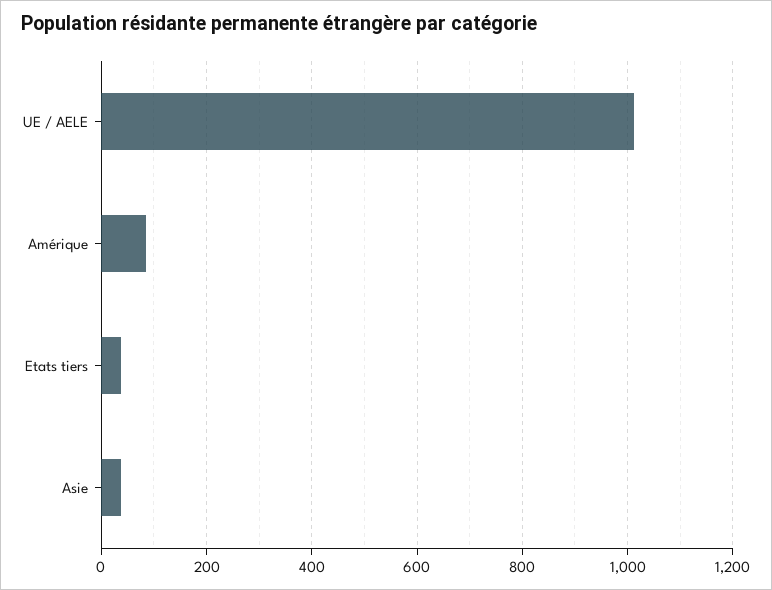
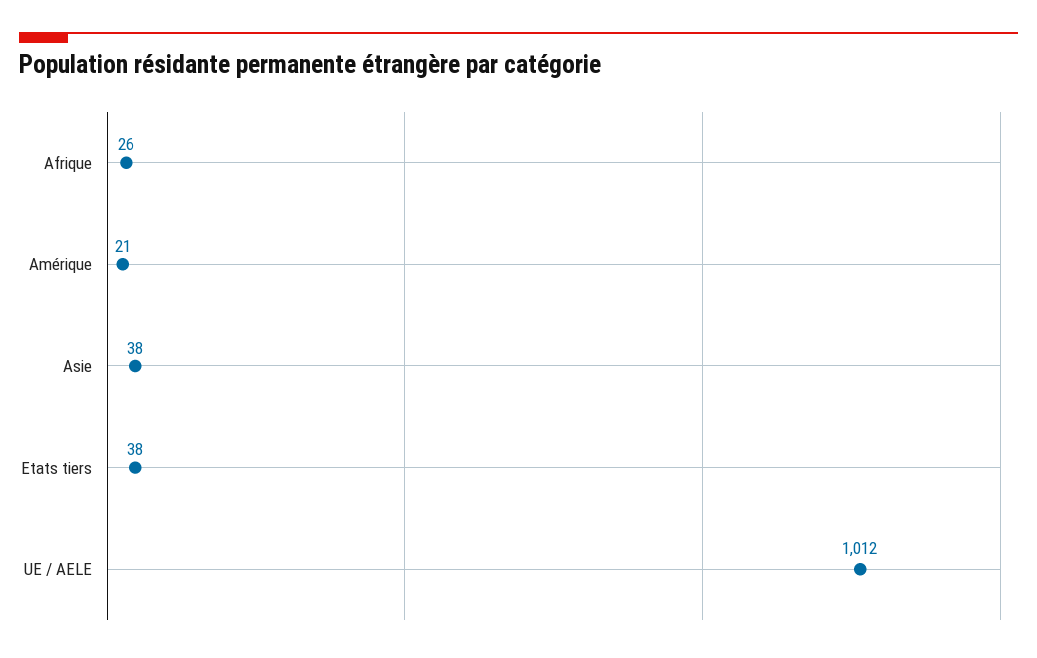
  {
    "UE / AELE": 1012,
-   "Amérique": 80,
+   "Amérique": 21,
    "Etats tiers": 38,
-   "Asie": 38
+   "Asie": 38,
+   "Afrique": 26
  }

